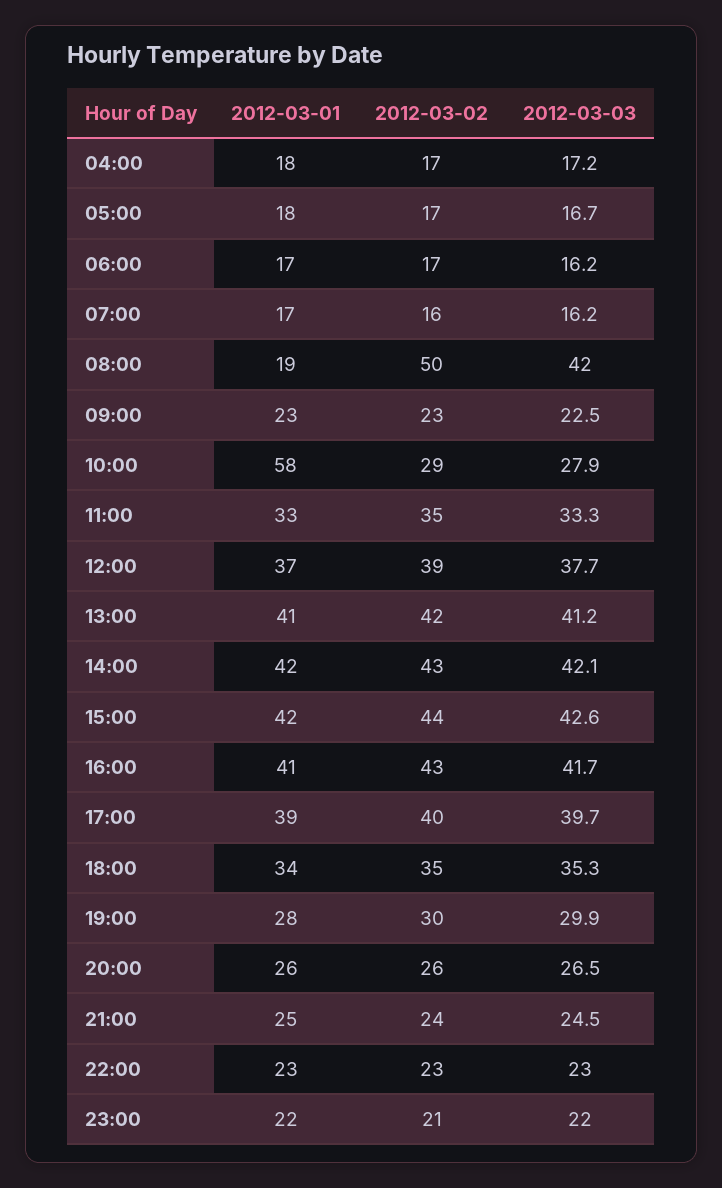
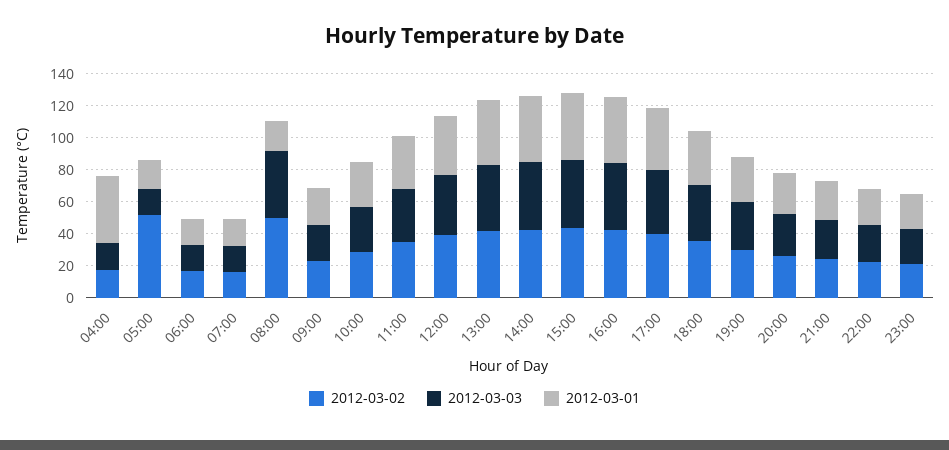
  {
    "2012-03-01": {
-     "04:00": 18,
+     "04:00": 40,
      "05:00": 18,
      "06:00": 17,
      "07:00": 17,
      "08:00": 19,
      "09:00": 23,
-     "10:00": 58,
+     "10:00": 30,
      "11:00": 33,
      "12:00": 37,
      "13:00": 41,
      "14:00": 42,
      "15:00": 42,
      "16:00": 41,
      "17:00": 39,
      "18:00": 34,
      "19:00": 28,
      "20:00": 26,
      "21:00": 25,
      "22:00": 23,
      "23:00": 22
    },
    "2012-03-02": {
      "04:00": 17,
-     "05:00": 17,
+     "05:00": 50,
      "06:00": 17,
      "07:00": 16,
      "08:00": 50,
      "09:00": 23,
      "10:00": 29,
      "11:00": 35,
      "12:00": 39,
      "13:00": 42,
      "14:00": 43,
      "15:00": 44,
      "16:00": 43,
      "17:00": 40,
      "18:00": 35,
      "19:00": 30,
      "20:00": 26,
      "21:00": 24,
      "22:00": 23,
      "23:00": 21
    },
    "2012-03-03": {
      "04:00": 17.2,
      "05:00": 16.7,
      "06:00": 16.2,
      "07:00": 16.2,
      "08:00": 42,
      "09:00": 22.5,
      "10:00": 27.9,
      "11:00": 33.3,
      "12:00": 37.7,
      "13:00": 41.2,
      "14:00": 42.1,
      "15:00": 42.6,
      "16:00": 41.7,
      "17:00": 39.7,
      "18:00": 35.3,
      "19:00": 29.9,
      "20:00": 26.5,
      "21:00": 24.5,
      "22:00": 23,
      "23:00": 22
    }
  }

